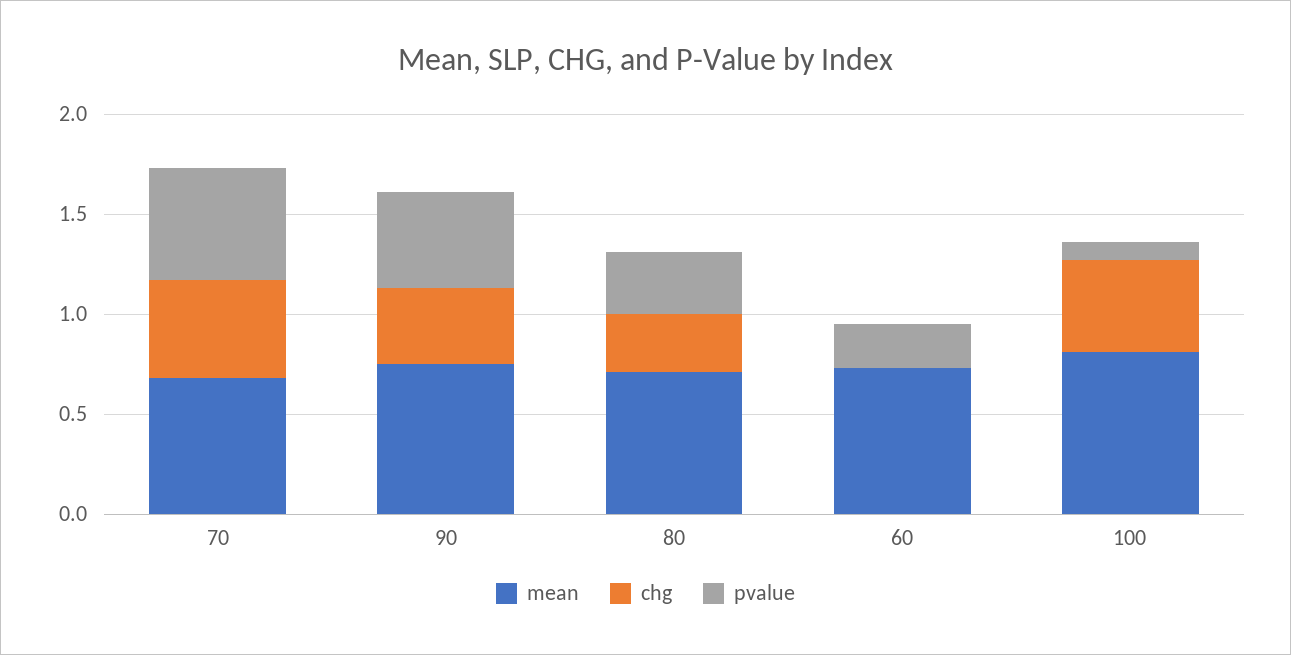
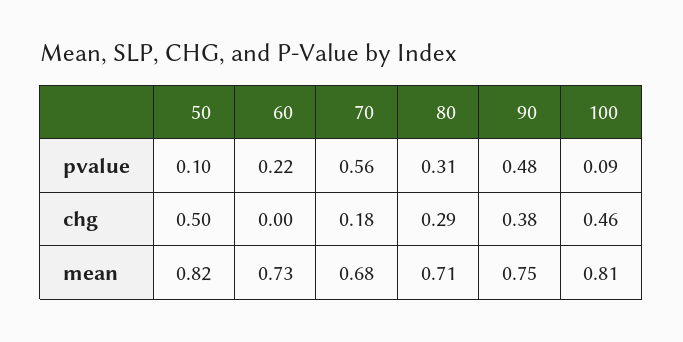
  {
    "mean": {
      "70": 0.68,
      "90": 0.75,
      "80": 0.71,
      "60": 0.73,
-     "100": 0.81
+     "100": 0.81,
+     "50": 0.82
    },
    "chg": {
-     "70": 0.5,
+     "70": 0.18,
      "90": 0.38,
      "80": 0.29,
      "60": 0,
-     "100": 0.46
+     "100": 0.46,
+     "50": 0.5
    },
    "pvalue": {
      "70": 0.56,
      "90": 0.48,
      "80": 0.31,
      "60": 0.22,
-     "100": 0.09
+     "100": 0.09,
+     "50": 0.1
    }
  }

